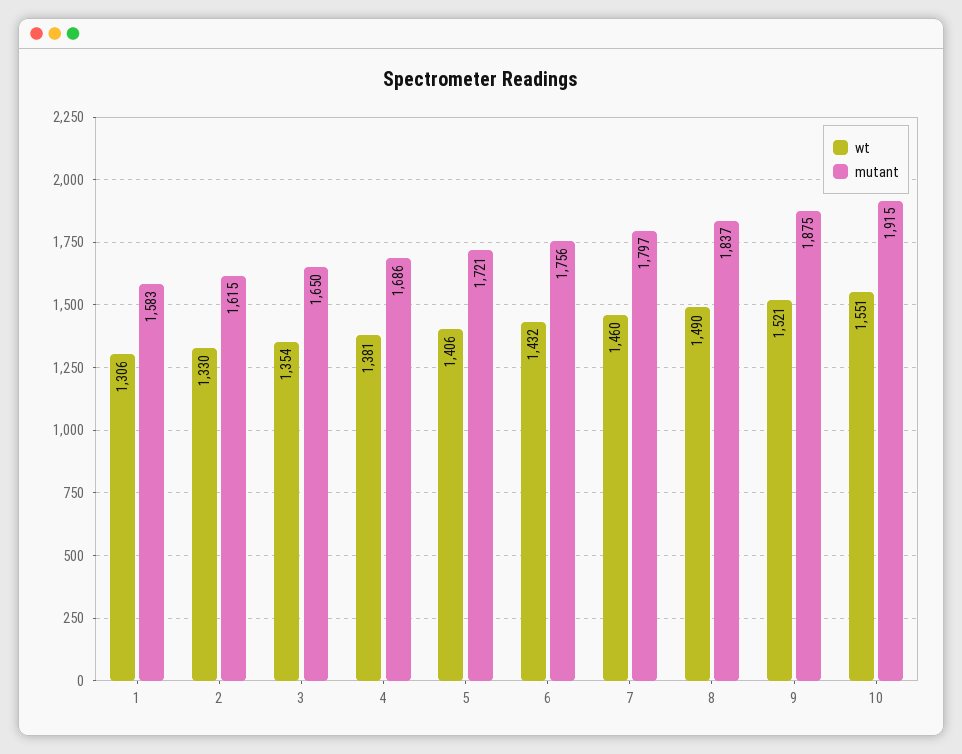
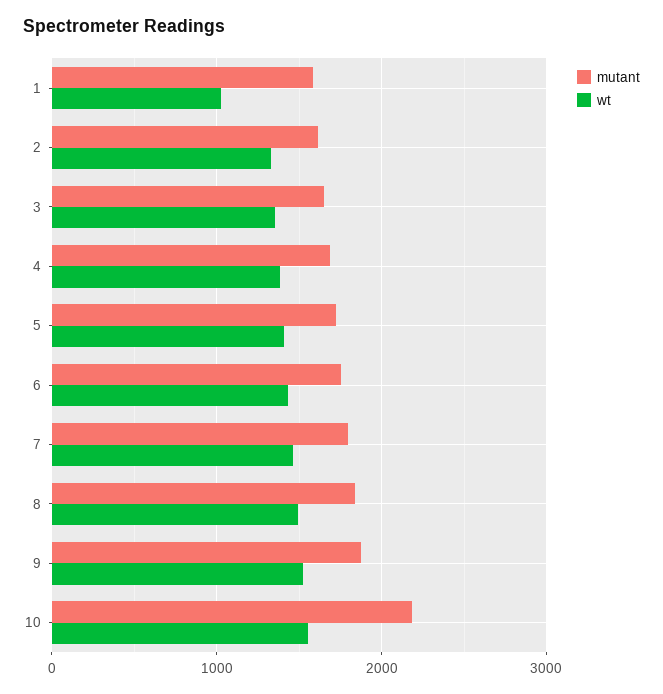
  {
    "wt": {
-     "1": 1306,
+     "1": 1000,
      "2": 1330,
      "3": 1354,
      "4": 1381,
      "5": 1406,
      "6": 1432,
      "7": 1460,
      "8": 1490,
      "9": 1521,
      "10": 1551
    },
    "mutant": {
      "1": 1583,
      "2": 1615,
      "3": 1650,
      "4": 1686,
      "5": 1721,
      "6": 1756,
      "7": 1797,
      "8": 1837,
      "9": 1875,
-     "10": 1915
+     "10": 2200
    }
  }

